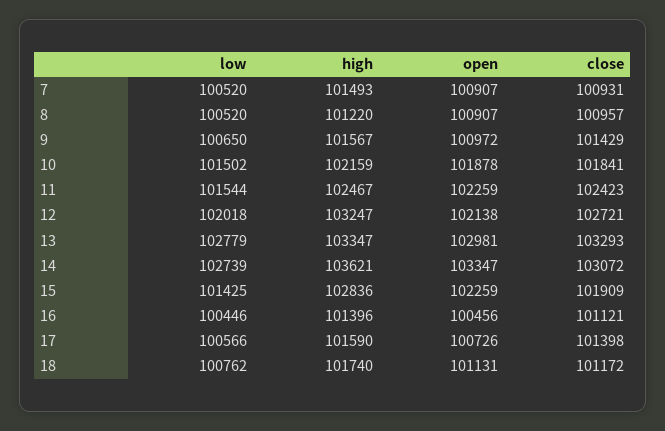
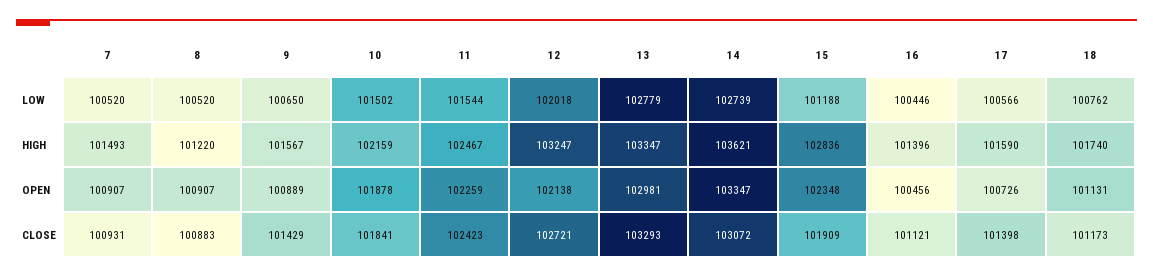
  {
    "low": {
      "7": 100520,
      "8": 100520,
      "9": 100650,
      "10": 101502,
      "11": 101544,
      "12": 102018,
      "13": 102779,
      "14": 102739,
-     "15": 101425,
+     "15": 101188,
      "16": 100446,
      "17": 100566,
      "18": 100762
    },
    "high": {
      "7": 101493,
      "8": 101220,
      "9": 101567,
      "10": 102159,
      "11": 102467,
      "12": 103247,
      "13": 103347,
      "14": 103621,
      "15": 102836,
      "16": 101396,
      "17": 101590,
      "18": 101740
    },
    "open": {
      "7": 100907,
      "8": 100907,
-     "9": 100972,
+     "9": 100889,
      "10": 101878,
      "11": 102259,
      "12": 102138,
      "13": 102981,
      "14": 103347,
-     "15": 102259,
+     "15": 102348,
      "16": 100456,
      "17": 100726,
      "18": 101131
    },
    "close": {
      "7": 100931,
-     "8": 100957,
+     "8": 100883,
      "9": 101429,
      "10": 101841,
      "11": 102423,
      "12": 102721,
      "13": 103293,
      "14": 103072,
      "15": 101909,
      "16": 101121,
      "17": 101398,
-     "18": 101172
+     "18": 101173
    }
  }

